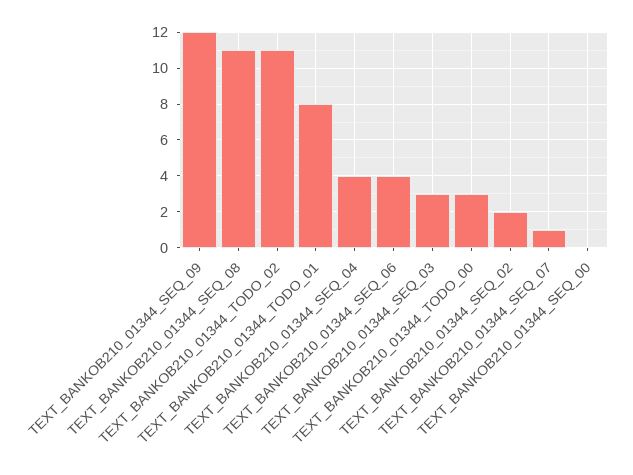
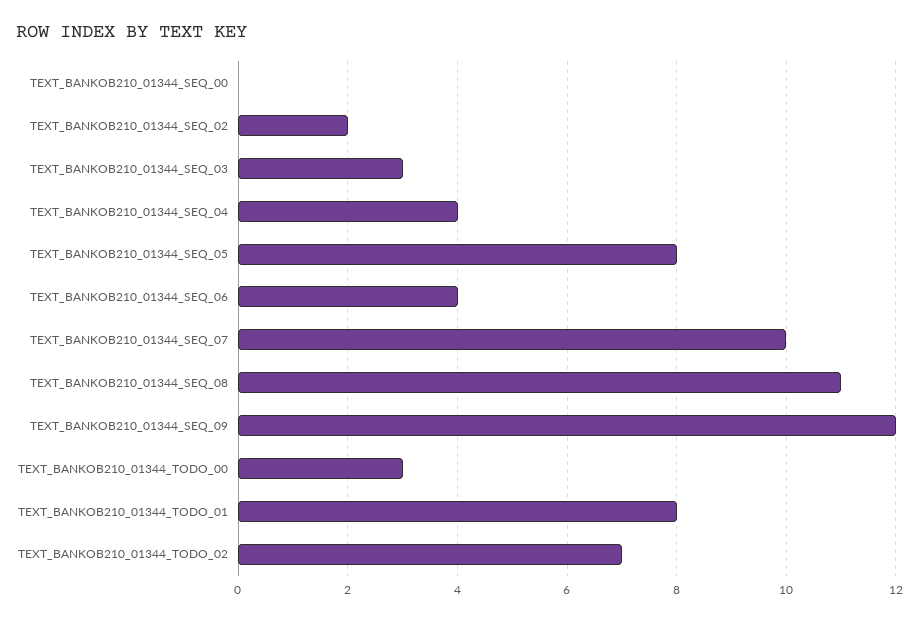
  {
    "TEXT_BANKOB210_01344_SEQ_09": 12,
    "TEXT_BANKOB210_01344_SEQ_08": 11,
-   "TEXT_BANKOB210_01344_TODO_02": 11,
+   "TEXT_BANKOB210_01344_TODO_02": 7,
    "TEXT_BANKOB210_01344_TODO_01": 8,
    "TEXT_BANKOB210_01344_SEQ_04": 4,
    "TEXT_BANKOB210_01344_SEQ_06": 4,
    "TEXT_BANKOB210_01344_SEQ_03": 3,
    "TEXT_BANKOB210_01344_TODO_00": 3,
    "TEXT_BANKOB210_01344_SEQ_02": 2,
-   "TEXT_BANKOB210_01344_SEQ_07": 1,
+   "TEXT_BANKOB210_01344_SEQ_07": 10,
-   "TEXT_BANKOB210_01344_SEQ_00": 0
+   "TEXT_BANKOB210_01344_SEQ_00": 0,
+   "TEXT_BANKOB210_01344_SEQ_05": 8
  }

